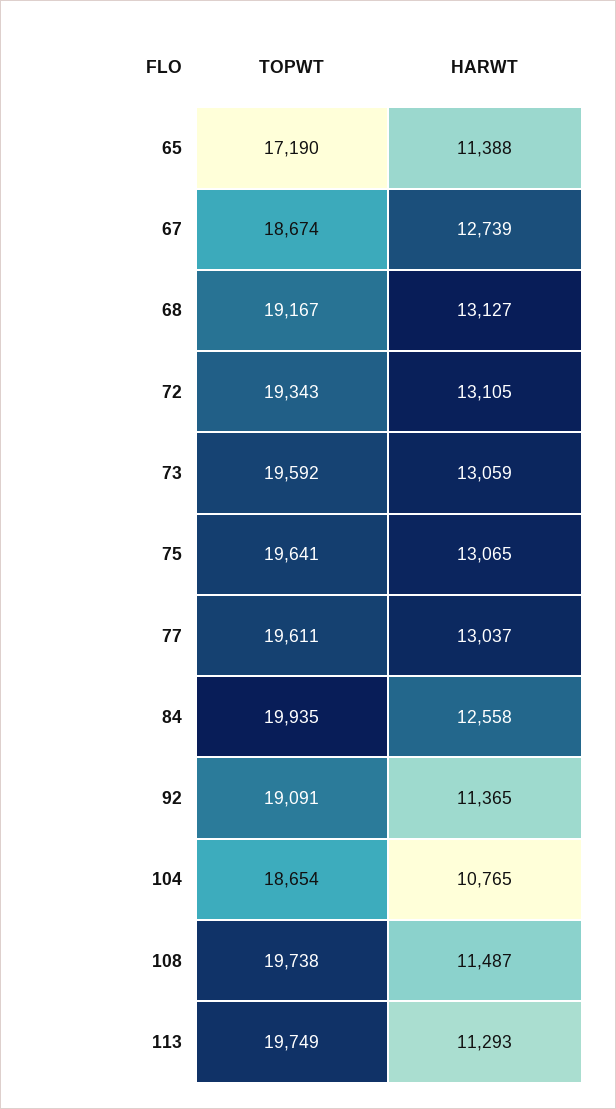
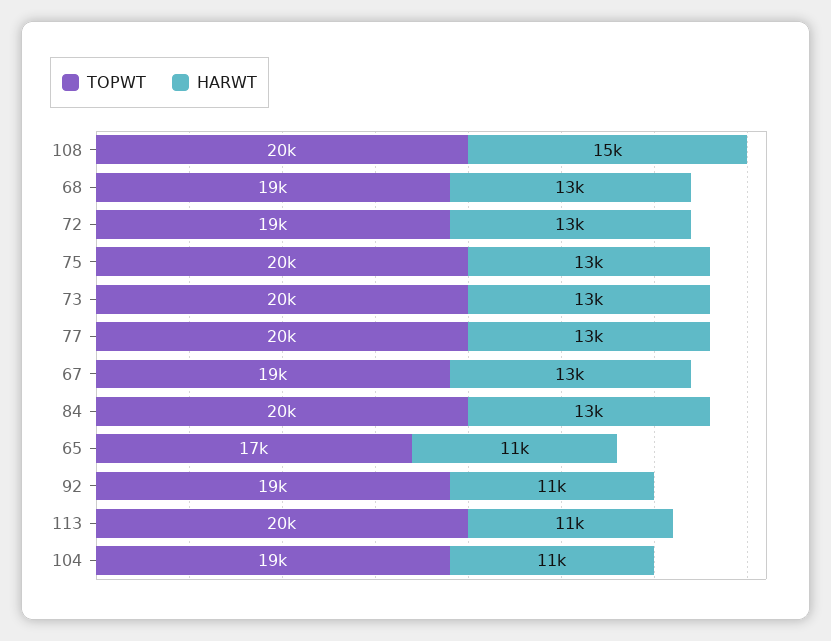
  {
    "TOPWT": {
      "65": 17190,
      "67": 18674,
      "68": 19167,
      "72": 19343,
      "73": 19592,
      "75": 19641,
      "77": 19611,
      "84": 19935,
      "92": 19091,
      "104": 18654,
      "108": 19738,
      "113": 19749
    },
    "HARWT": {
      "65": 11388,
      "67": 12739,
      "68": 13127,
      "72": 13105,
      "73": 13059,
      "75": 13065,
      "77": 13037,
      "84": 12558,
      "92": 11365,
      "104": 10765,
-     "108": 11487,
+     "108": 15000,
      "113": 11293
    }
  }

